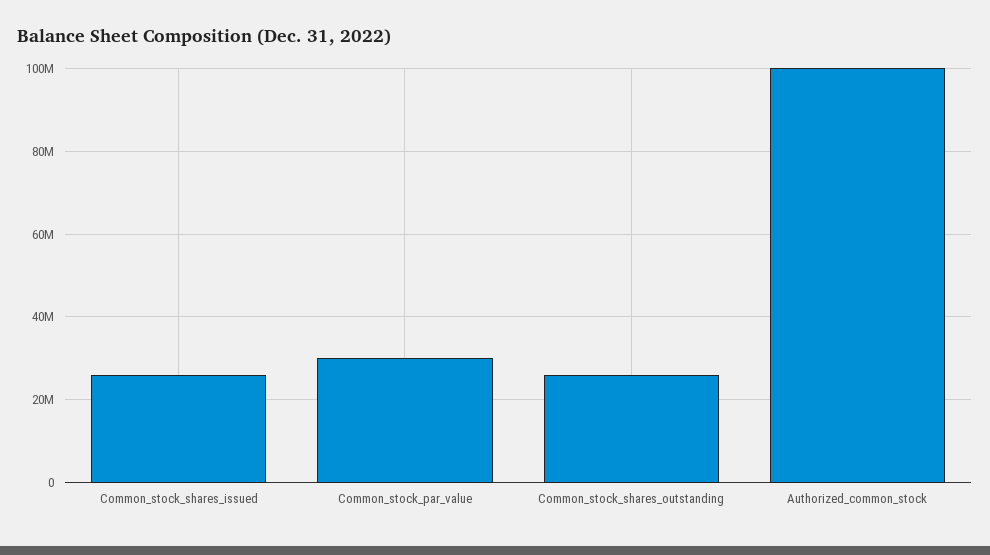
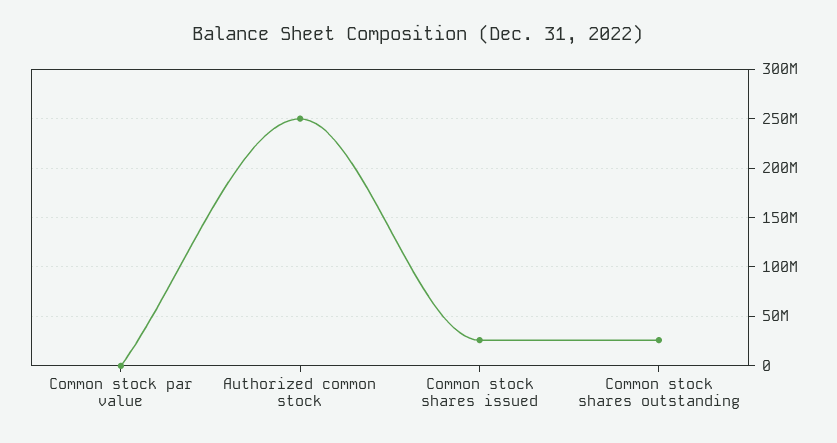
  {
    "Common_stock_shares_issued": 26000000,
-   "Common_stock_par_value": 30000000,
+   "Common_stock_par_value": 0,
    "Common_stock_shares_outstanding": 26000000,
-   "Authorized_common_stock": 100000000
+   "Authorized_common_stock": 250000000
  }

